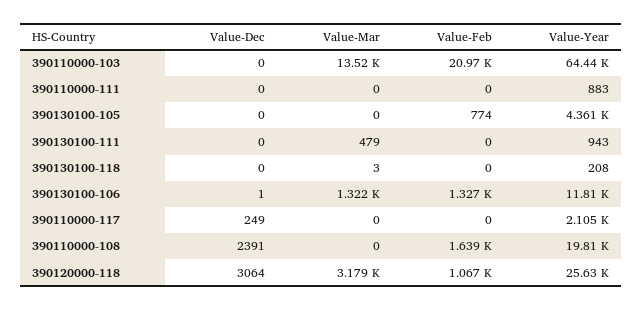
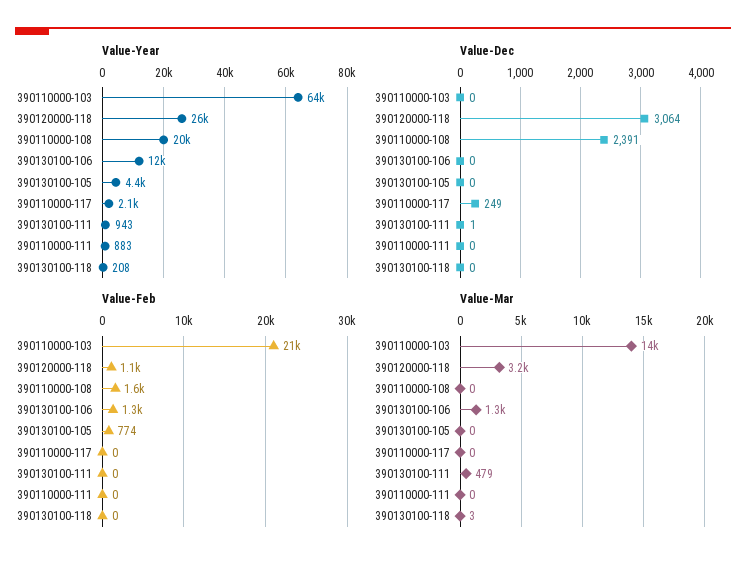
  {
    "Value-Dec": {
      "390110000-103": 0,
      "390110000-111": 0,
      "390130100-105": 0,
-     "390130100-111": 0,
+     "390130100-111": 1,
      "390130100-118": 0,
-     "390130100-106": 1,
+     "390130100-106": 0,
      "390110000-117": 249,
      "390110000-108": 2391,
      "390120000-118": 3064
    },
    "Value-Mar": {
      "390110000-103": 13520,
      "390110000-111": 0,
      "390130100-105": 0,
      "390130100-111": 479,
      "390130100-118": 3,
      "390130100-106": 1322,
      "390110000-117": 0,
      "390110000-108": 0,
      "390120000-118": 3179
    },
    "Value-Feb": {
      "390110000-103": 20970,
      "390110000-111": 0,
      "390130100-105": 774,
      "390130100-111": 0,
      "390130100-118": 0,
      "390130100-106": 1327,
      "390110000-117": 0,
      "390110000-108": 1639,
      "390120000-118": 1067
    },
    "Value-Year": {
      "390110000-103": 64440,
      "390110000-111": 883,
      "390130100-105": 4361,
      "390130100-111": 943,
      "390130100-118": 208,
      "390130100-106": 11810,
      "390110000-117": 2105,
      "390110000-108": 19810,
      "390120000-118": 25630
    }
  }

